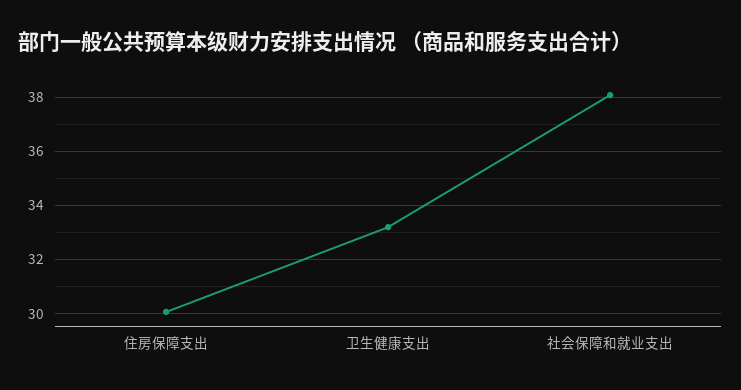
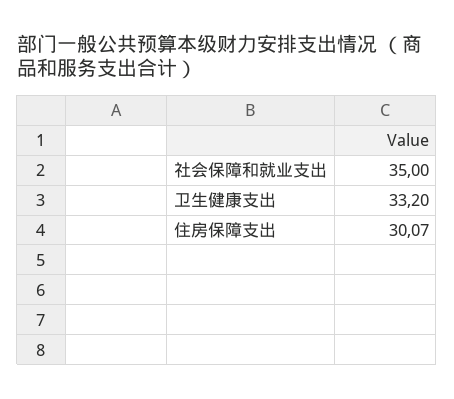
  {
    "住房保障支出": 30.07,
    "卫生健康支出": 33.2,
-   "社会保障和就业支出": 38
+   "社会保障和就业支出": 35
  }

